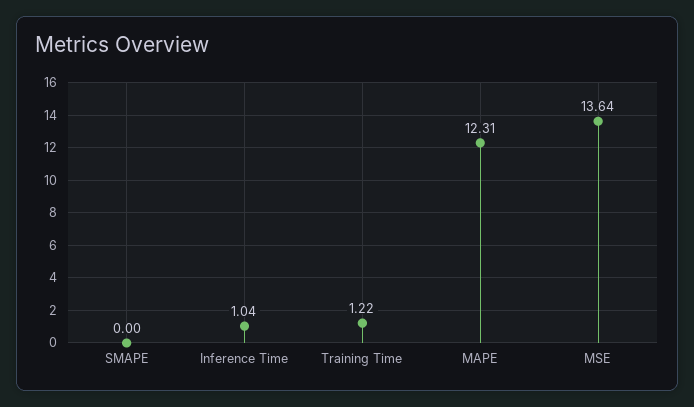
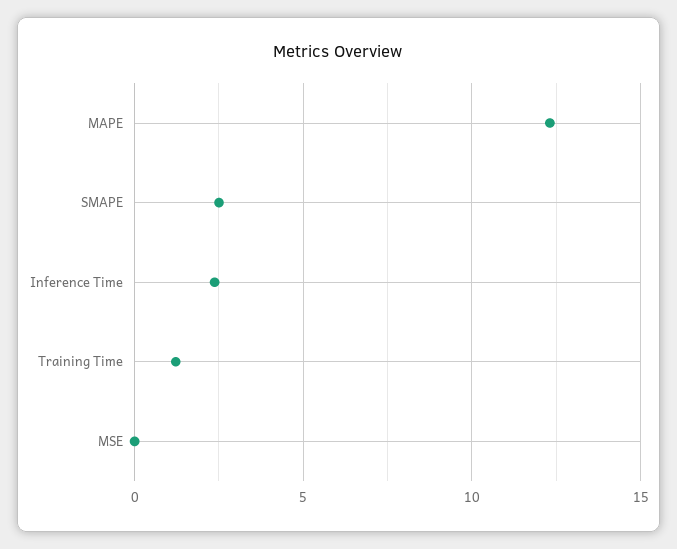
  {
-   "SMAPE": 0,
+   "SMAPE": 2.5,
-   "Inference Time": 1.04,
+   "Inference Time": 2.5,
    "Training Time": 1.22,
    "MAPE": 12.31,
-   "MSE": 13.64
+   "MSE": 0
  }

